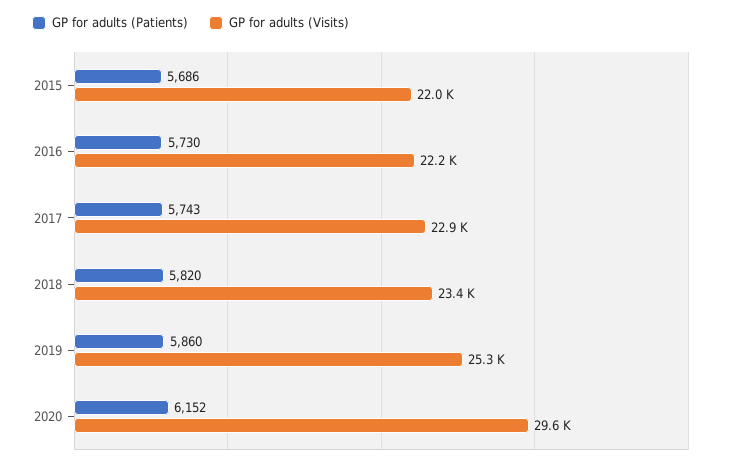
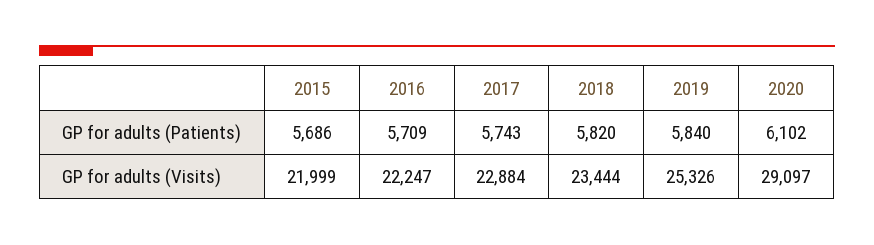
  {
    "GP for adults (Patients)": {
      "2015": 5686,
-     "2016": 5730,
+     "2016": 5709,
      "2017": 5743,
      "2018": 5820,
-     "2019": 5860,
+     "2019": 5840,
-     "2020": 6152
+     "2020": 6102
    },
    "GP for adults (Visits)": {
      "2015": 21999,
      "2016": 22247,
      "2017": 22884,
      "2018": 23444,
      "2019": 25326,
-     "2020": 29600
+     "2020": 29097
    }
  }

